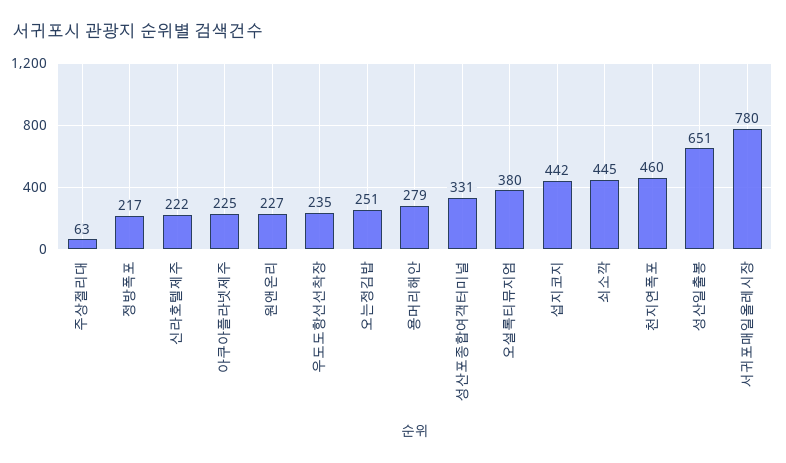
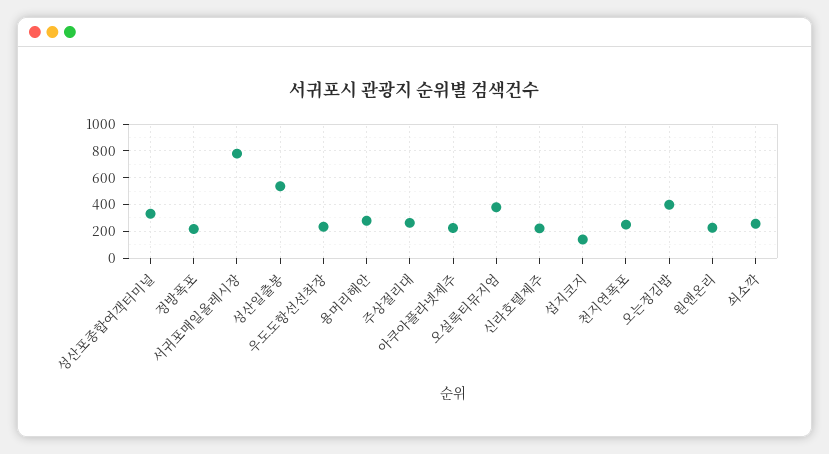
  {
-   "주상절리대": 63,
+   "주상절리대": 250,
    "정방폭포": 217,
    "신라호텔제주": 222,
    "아쿠아플라넷제주": 225,
    "원앤온리": 227,
    "우도도항선선착장": 235,
-   "오는정김밥": 251,
+   "오는정김밥": 400,
    "용머리해안": 279,
    "성산포종합여객터미널": 331,
    "오설록티뮤지엄": 380,
-   "섭지코지": 442,
+   "섭지코지": 150,
-   "쇠소깍": 445,
+   "쇠소깍": 250,
-   "천지연폭포": 460,
+   "천지연폭포": 250,
-   "성산일출봉": 651,
+   "성산일출봉": 550,
    "서귀포매일올레시장": 780
  }

